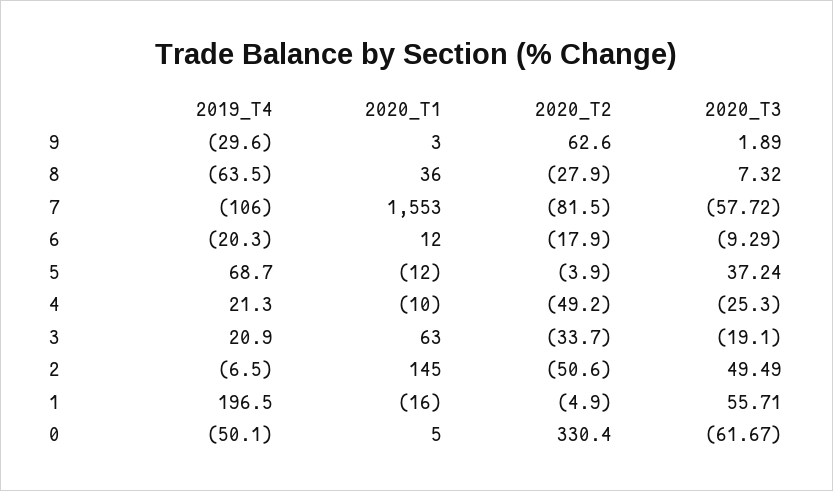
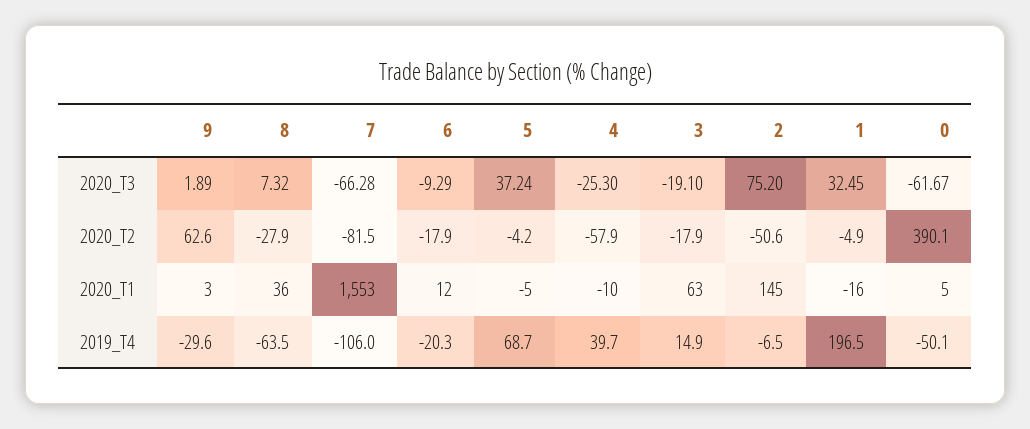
  {
    "2019_T4": {
      "9": -29.6,
      "8": -63.5,
      "7": -106,
      "6": -20.3,
      "5": 68.7,
-     "4": 21.3,
+     "4": 39.7,
-     "3": 20.9,
+     "3": 14.9,
      "2": -6.5,
      "1": 196.5,
      "0": -50.1
    },
    "2020_T1": {
      "9": 3,
      "8": 36,
      "7": 1553,
      "6": 12,
-     "5": -12,
+     "5": -5,
      "4": -10,
      "3": 63,
      "2": 145,
      "1": -16,
      "0": 5
    },
    "2020_T2": {
      "9": 62.6,
      "8": -27.9,
      "7": -81.5,
      "6": -17.9,
-     "5": -3.9,
+     "5": -4.2,
-     "4": -49.2,
+     "4": -57.9,
-     "3": -33.7,
+     "3": -17.9,
      "2": -50.6,
      "1": -4.9,
-     "0": 330.4
+     "0": 390.1
    },
    "2020_T3": {
      "9": 1.89,
      "8": 7.32,
-     "7": -57.72,
+     "7": -66.28,
      "6": -9.29,
      "5": 37.24,
      "4": -25.3,
      "3": -19.1,
-     "2": 49.49,
+     "2": 75.2,
-     "1": 55.71,
+     "1": 32.45,
      "0": -61.67
    }
  }

